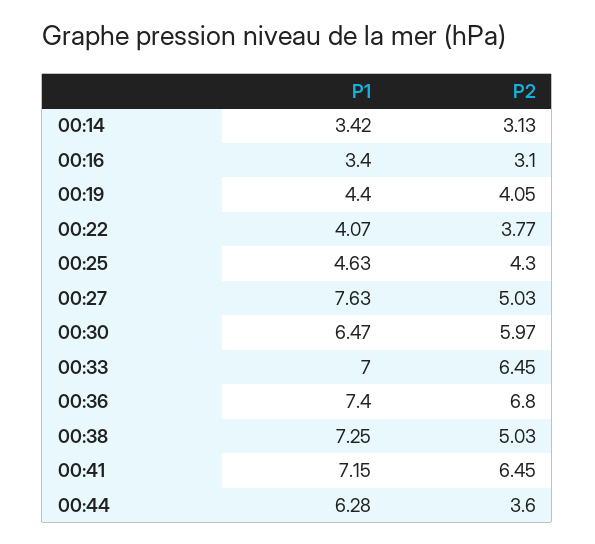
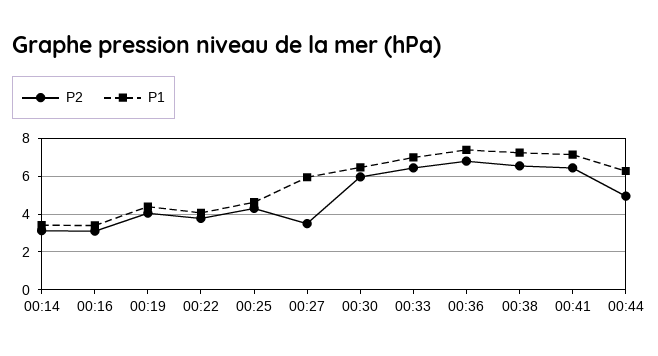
  {
    "P1": {
      "00:14": 3.42,
      "00:16": 3.4,
      "00:19": 4.4,
      "00:22": 4.07,
      "00:25": 4.63,
-     "00:27": 7.63,
+     "00:27": 6,
      "00:30": 6.47,
      "00:33": 7,
      "00:36": 7.4,
      "00:38": 7.25,
      "00:41": 7.15,
      "00:44": 6.28
    },
    "P2": {
      "00:14": 3.13,
      "00:16": 3.1,
      "00:19": 4.05,
      "00:22": 3.77,
      "00:25": 4.3,
-     "00:27": 5.03,
+     "00:27": 3.5,
      "00:30": 5.97,
      "00:33": 6.45,
      "00:36": 6.8,
-     "00:38": 5.03,
+     "00:38": 6.5,
      "00:41": 6.45,
-     "00:44": 3.6
+     "00:44": 5
    }
  }

